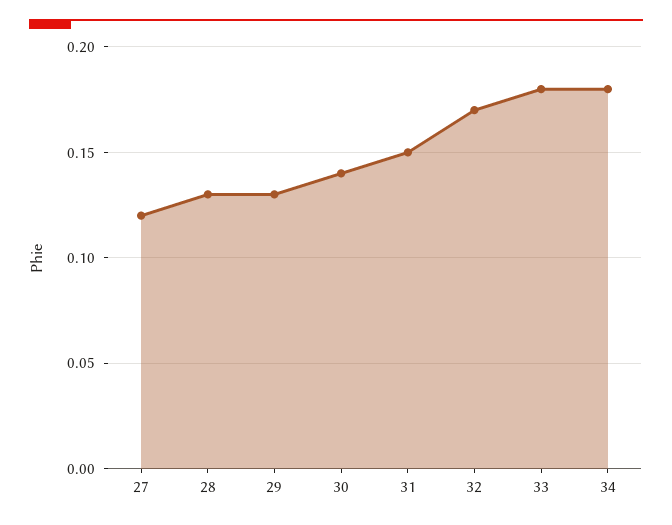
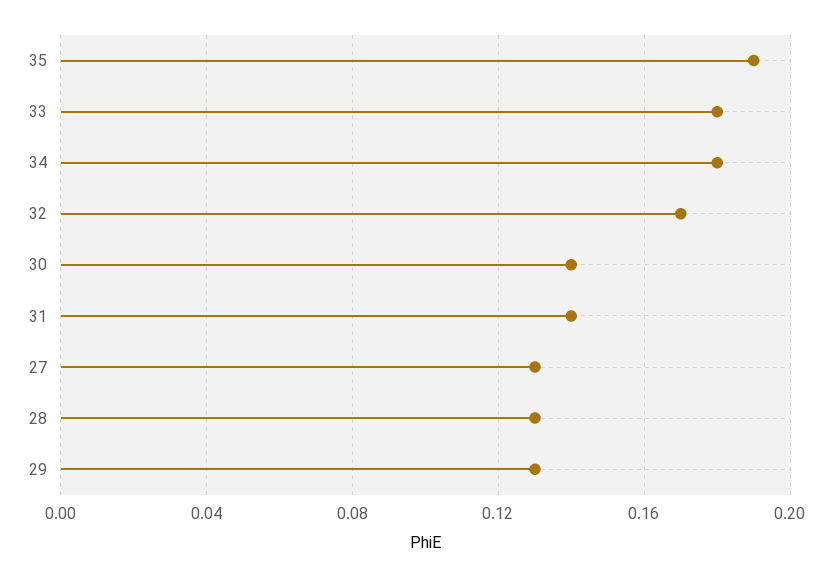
  {
-   "27": 0.12,
+   "27": 0.13,
    "28": 0.13,
    "29": 0.13,
    "30": 0.14,
-   "31": 0.15,
+   "31": 0.14,
    "32": 0.17,
    "33": 0.18,
-   "34": 0.18
+   "34": 0.18,
+   "35": 0.19
  }

